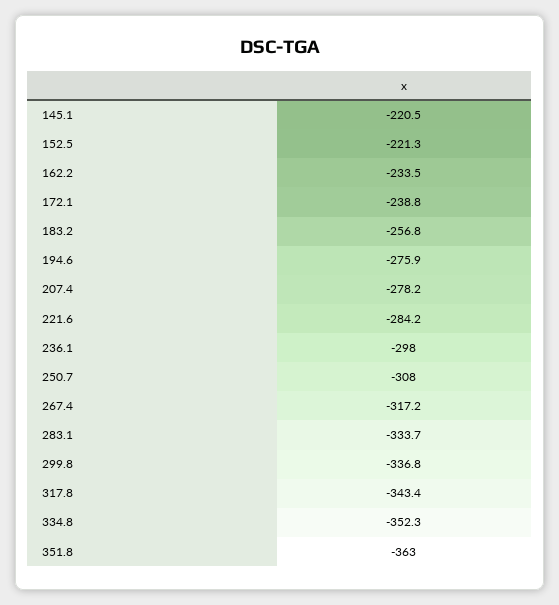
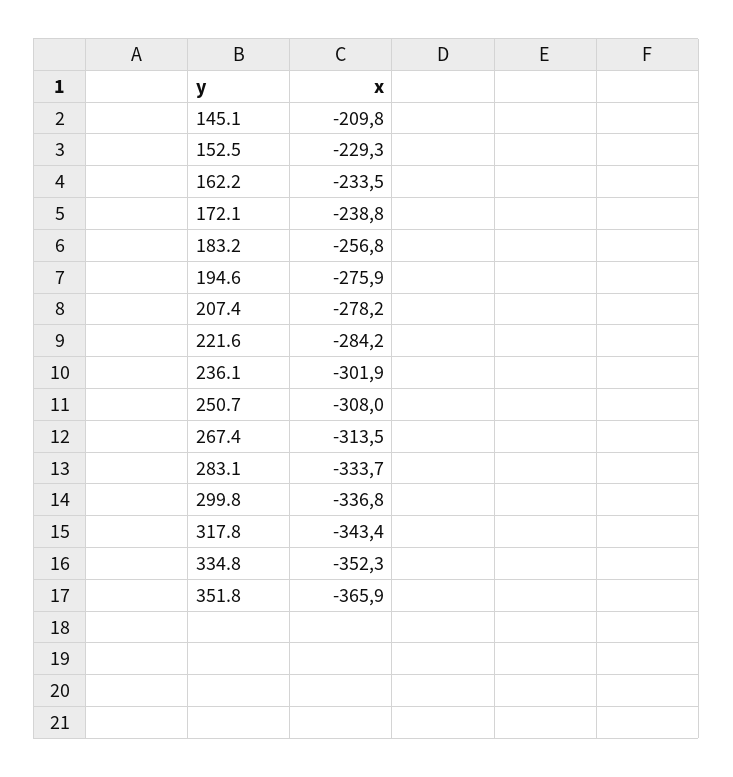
  {
-   "145.1": -220.5,
+   "145.1": -209.8,
-   "152.5": -221.3,
+   "152.5": -229.3,
    "162.2": -233.5,
    "172.1": -238.8,
    "183.2": -256.8,
    "194.6": -275.9,
    "207.4": -278.2,
    "221.6": -284.2,
-   "236.1": -298,
+   "236.1": -301.9,
    "250.7": -308,
-   "267.4": -317.2,
+   "267.4": -313.5,
    "283.1": -333.7,
    "299.8": -336.8,
    "317.8": -343.4,
    "334.8": -352.3,
-   "351.8": -363
+   "351.8": -365.9
  }

